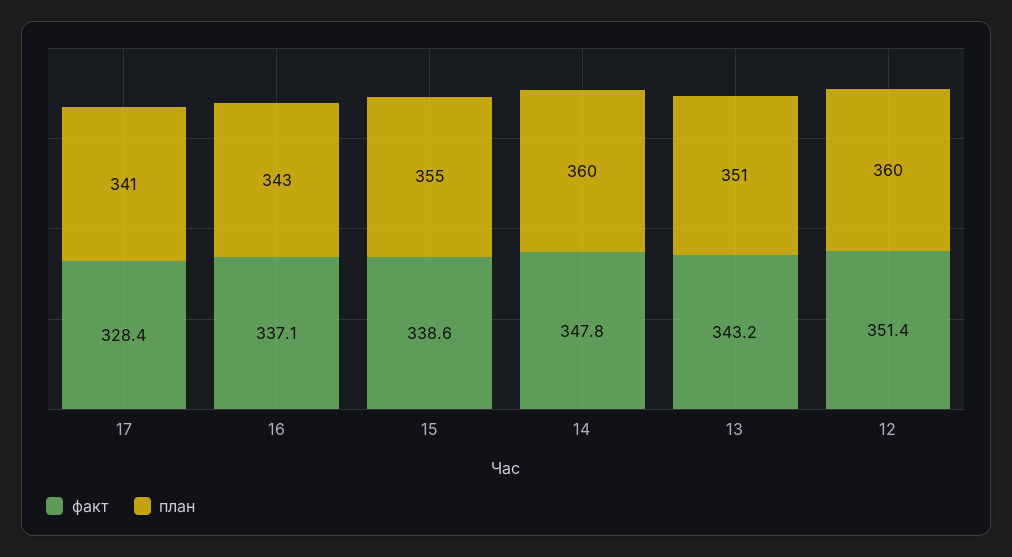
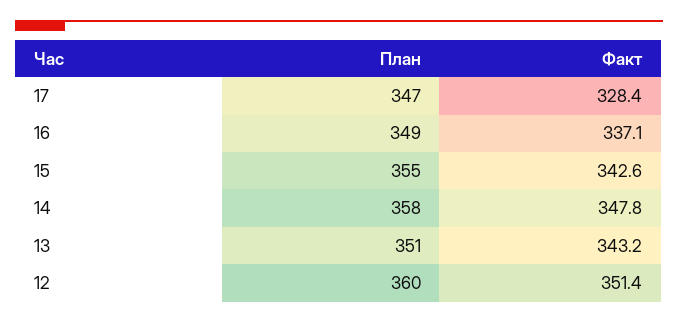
  {
    "факт": {
      "17": 328.4,
      "16": 337.1,
-     "15": 338.6,
+     "15": 342.6,
      "14": 347.8,
      "13": 343.2,
      "12": 351.4
    },
    "план": {
-     "17": 341,
+     "17": 347,
-     "16": 343,
+     "16": 349,
      "15": 355,
-     "14": 360,
+     "14": 358,
      "13": 351,
      "12": 360
    }
  }

